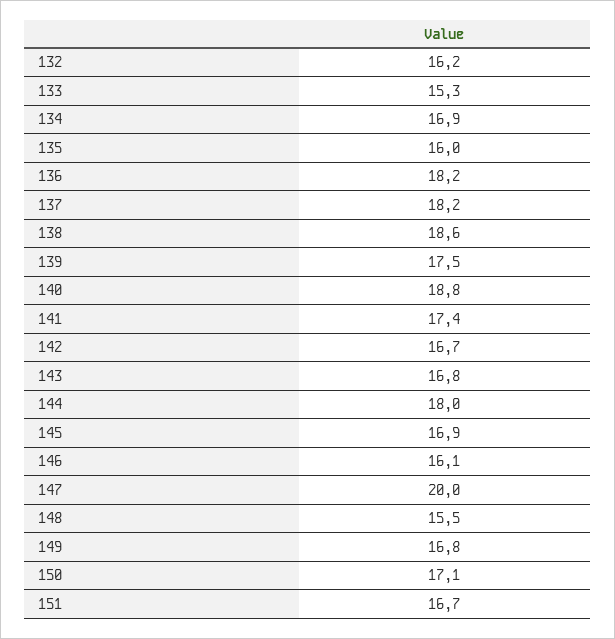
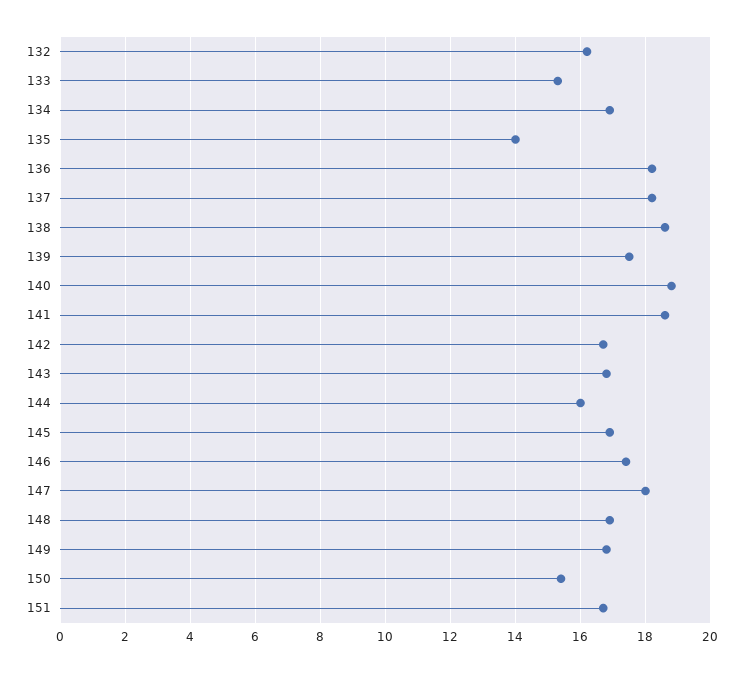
  {
    "132": 16.2,
    "133": 15.3,
    "134": 16.9,
-   "135": 16,
+   "135": 14,
    "136": 18.2,
    "137": 18.2,
    "138": 18.6,
    "139": 17.5,
    "140": 18.8,
-   "141": 17.4,
+   "141": 18.5,
    "142": 16.7,
    "143": 16.8,
-   "144": 18,
+   "144": 16,
    "145": 16.9,
-   "146": 16.1,
+   "146": 17.5,
-   "147": 20,
+   "147": 18,
-   "148": 15.5,
+   "148": 17,
    "149": 16.8,
-   "150": 17.1,
+   "150": 15.5,
    "151": 16.7
  }

